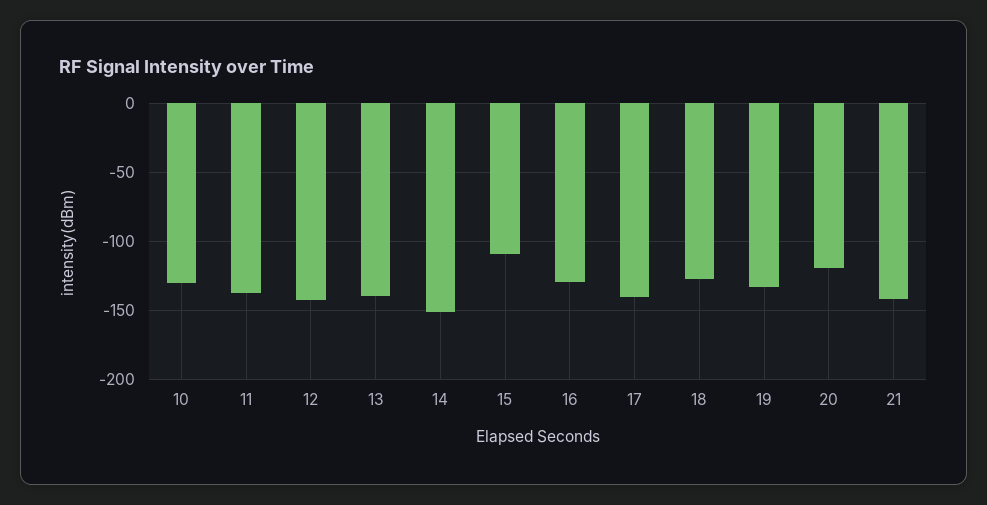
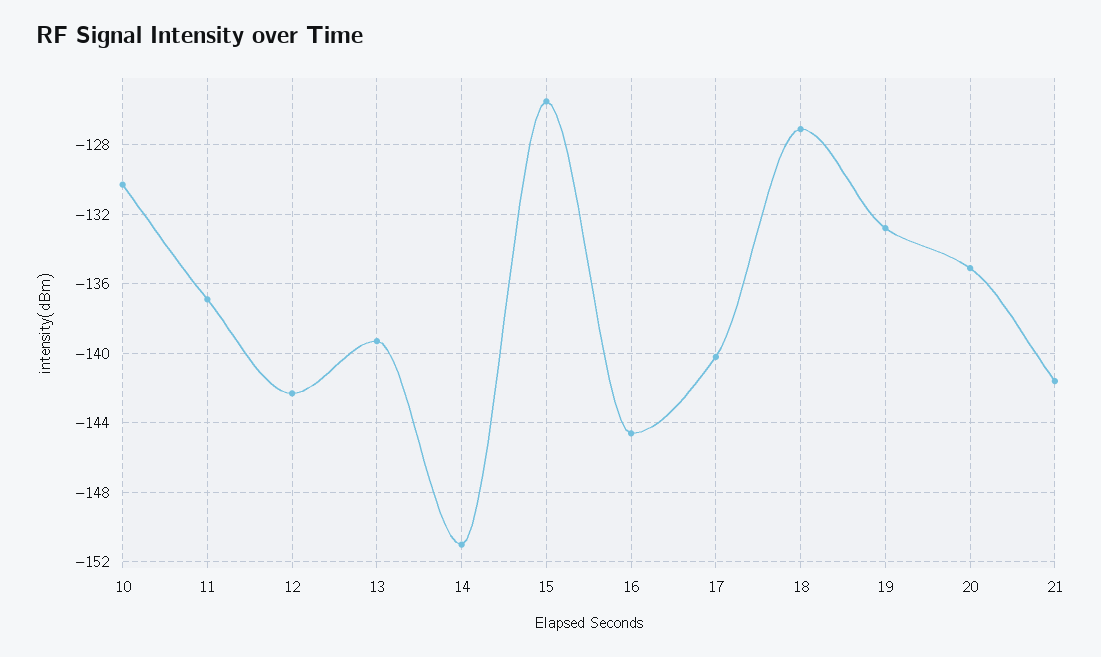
  {
    "10": -130.5,
    "11": -137,
    "12": -142.5,
    "13": -139.5,
    "14": -151,
-   "15": -110,
+   "15": -125.5,
-   "16": -130,
+   "16": -144.5,
    "17": -140,
    "18": -127,
    "19": -133,
-   "20": -120,
+   "20": -135,
    "21": -141.5
  }

